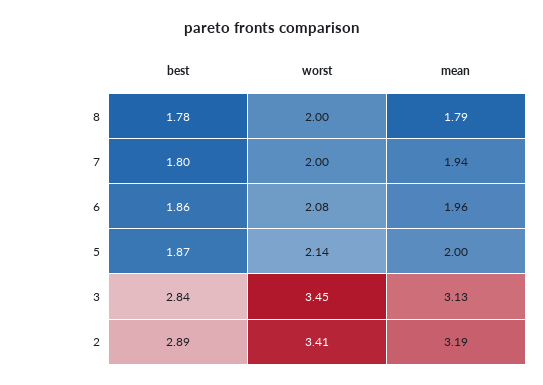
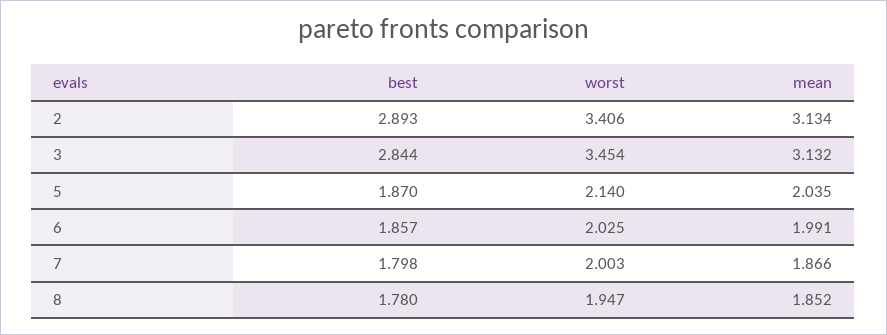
  {
    "best": {
      "8": 1.78,
      "7": 1.798,
      "6": 1.857,
      "5": 1.87,
      "3": 2.844,
      "2": 2.893
    },
    "worst": {
-     "8": 2,
+     "8": 1.947,
      "7": 2.003,
-     "6": 2.08,
+     "6": 2.025,
      "5": 2.14,
      "3": 3.454,
      "2": 3.406
    },
    "mean": {
-     "8": 1.79,
+     "8": 1.852,
-     "7": 1.94,
+     "7": 1.866,
-     "6": 1.96,
+     "6": 1.991,
-     "5": 2,
+     "5": 2.035,
      "3": 3.132,
-     "2": 3.19
+     "2": 3.134
    }
  }

